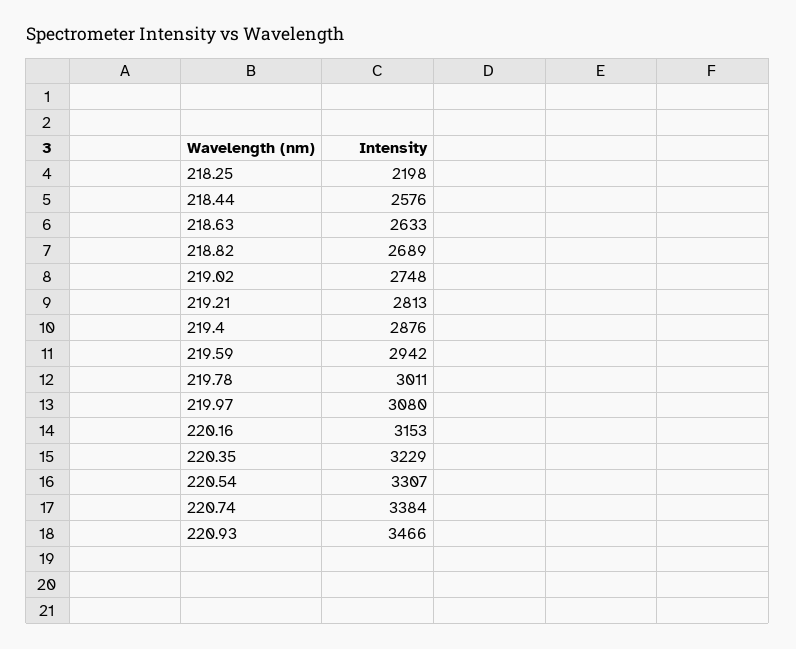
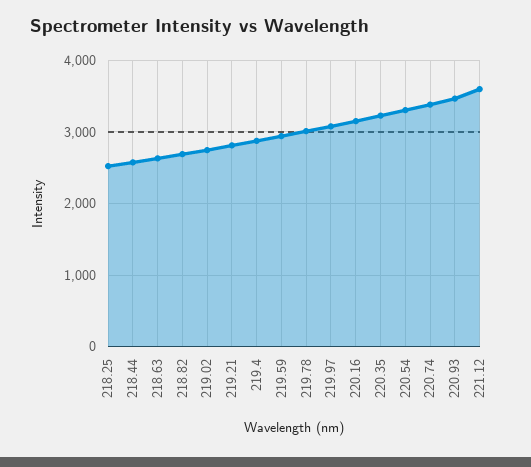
  {
-   "218.25": 2198,
+   "218.25": 2500,
    "218.44": 2576,
    "218.63": 2633,
    "218.82": 2689,
    "219.02": 2748,
    "219.21": 2813,
    "219.4": 2876,
    "219.59": 2942,
    "219.78": 3011,
    "219.97": 3080,
    "220.16": 3153,
    "220.35": 3229,
    "220.54": 3307,
    "220.74": 3384,
-   "220.93": 3466
+   "220.93": 3466,
+   "221.12": 3600
  }

